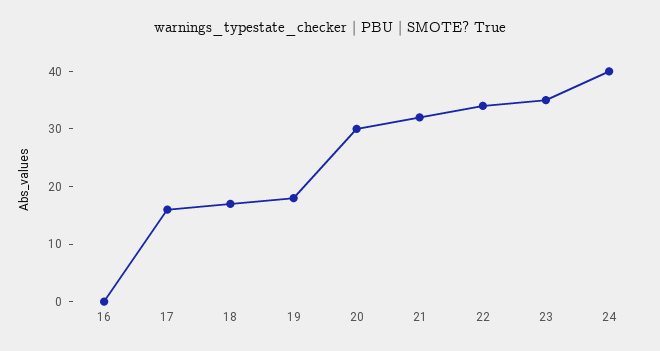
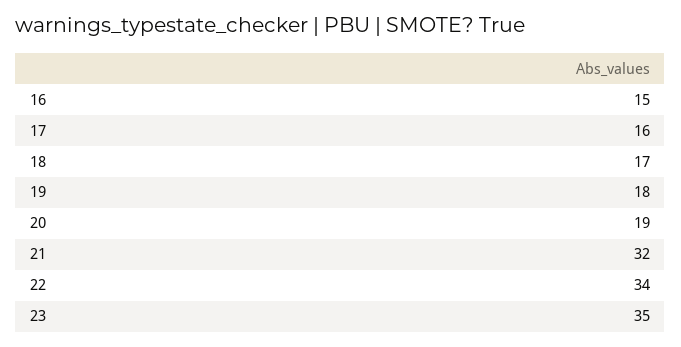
  {
-   "16": 0,
+   "16": 15,
    "17": 16,
    "18": 17,
    "19": 18,
-   "20": 30,
+   "20": 19,
    "21": 32,
    "22": 34,
-   "23": 35,
+   "23": 35
-   "24": 40
  }

